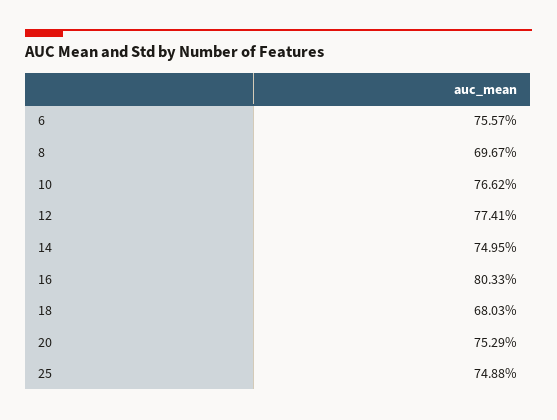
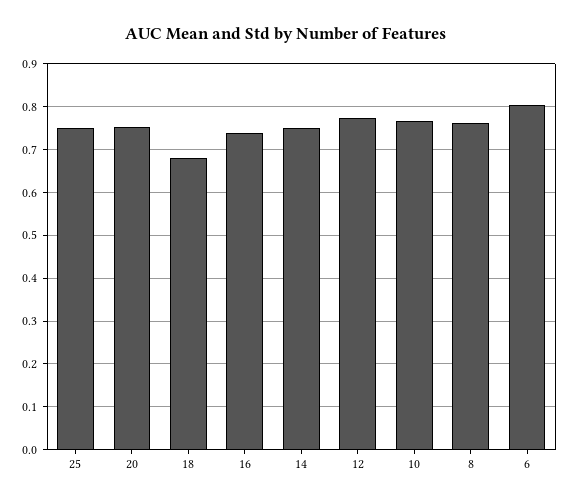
  {
-   "6": 0.7557,
+   "6": 0.8,
-   "8": 0.6967,
+   "8": 0.76,
    "10": 0.7662,
    "12": 0.7741,
    "14": 0.7495,
-   "16": 0.8033,
+   "16": 0.74,
    "18": 0.6803,
    "20": 0.7529,
    "25": 0.7488
  }

